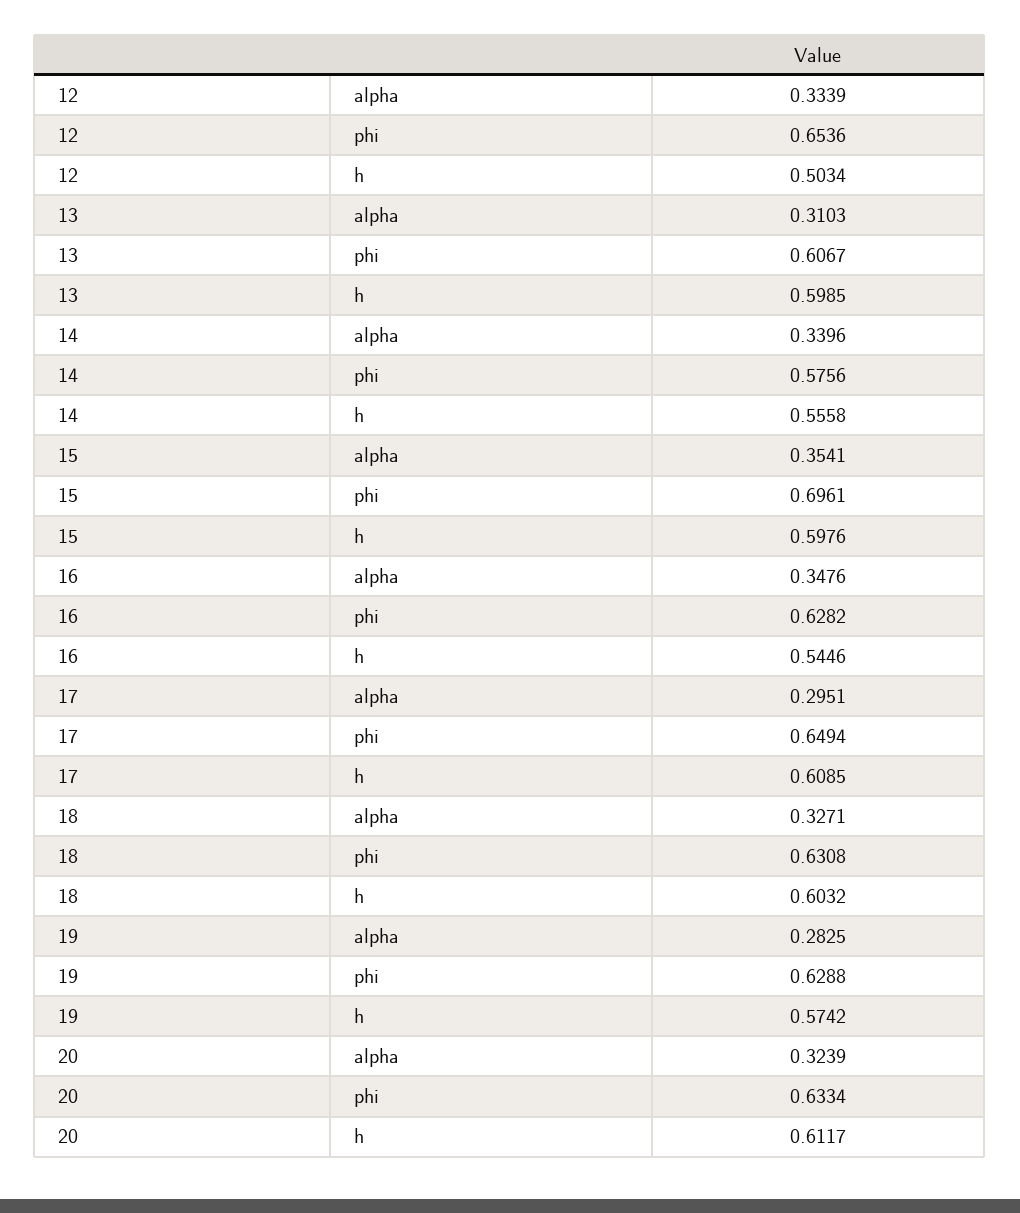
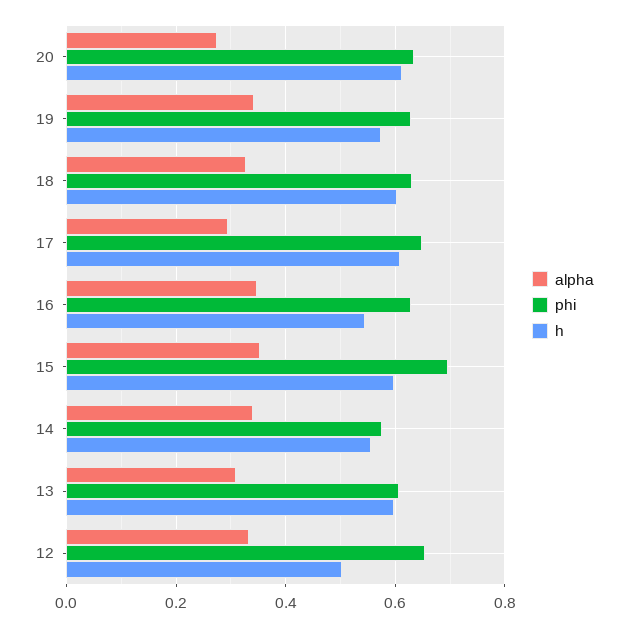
  {
    "alpha": {
      "12": 0.3339,
      "13": 0.3103,
      "14": 0.3396,
      "15": 0.3541,
      "16": 0.3476,
      "17": 0.2951,
      "18": 0.3271,
-     "19": 0.2825,
+     "19": 0.34,
-     "20": 0.3239
+     "20": 0.28
    },
    "phi": {
      "12": 0.6536,
      "13": 0.6067,
      "14": 0.5756,
      "15": 0.6961,
      "16": 0.6282,
      "17": 0.6494,
      "18": 0.6308,
      "19": 0.6288,
      "20": 0.6334
    },
    "h": {
      "12": 0.5034,
      "13": 0.5985,
      "14": 0.5558,
      "15": 0.5976,
      "16": 0.5446,
      "17": 0.6085,
      "18": 0.6032,
      "19": 0.5742,
      "20": 0.6117
    }
  }

